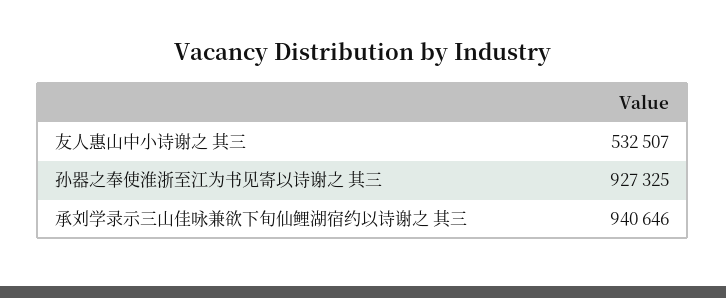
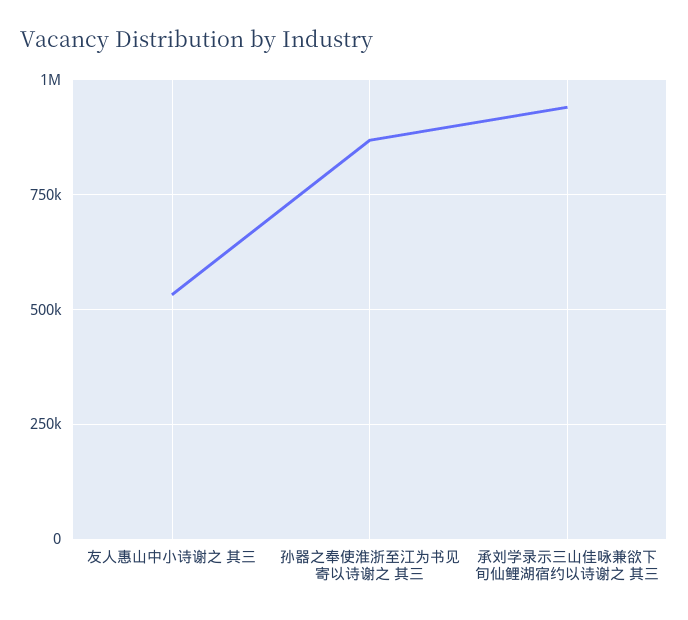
  {
    "友人惠山中小诗谢之 其三": 532507,
-   "孙器之奉使淮浙至江为书见寄以诗谢之 其三": 927325,
+   "孙器之奉使淮浙至江为书见寄以诗谢之 其三": 875000,
    "承刘学录示三山佳咏兼欲下旬仙鲤湖宿约以诗谢之 其三": 940646
  }

